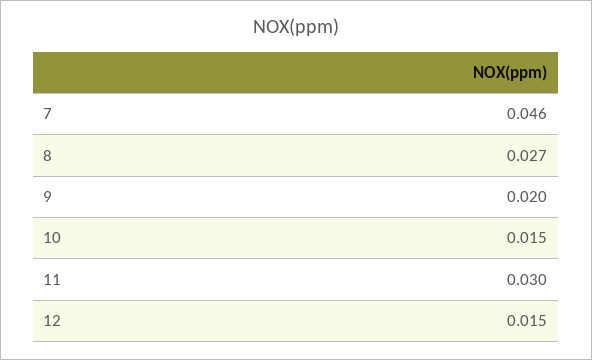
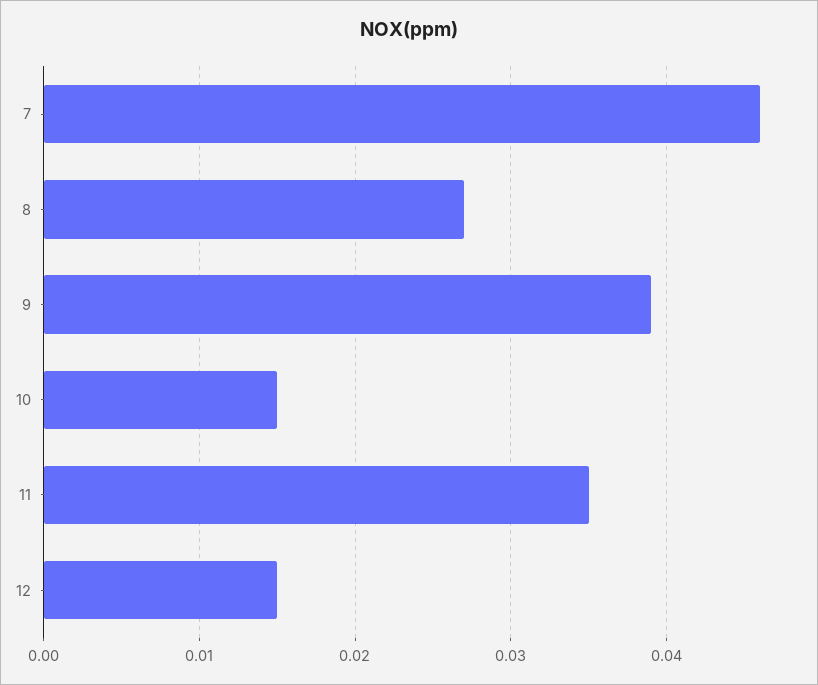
  {
    "7": 0.046,
    "8": 0.027,
-   "9": 0.02,
+   "9": 0.039,
    "10": 0.015,
-   "11": 0.03,
+   "11": 0.035,
    "12": 0.015
  }

